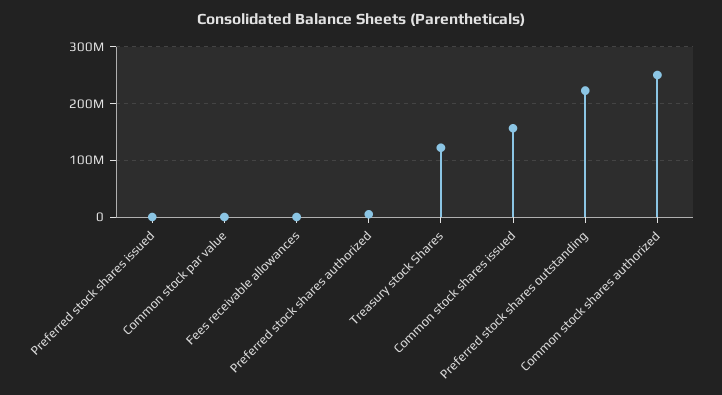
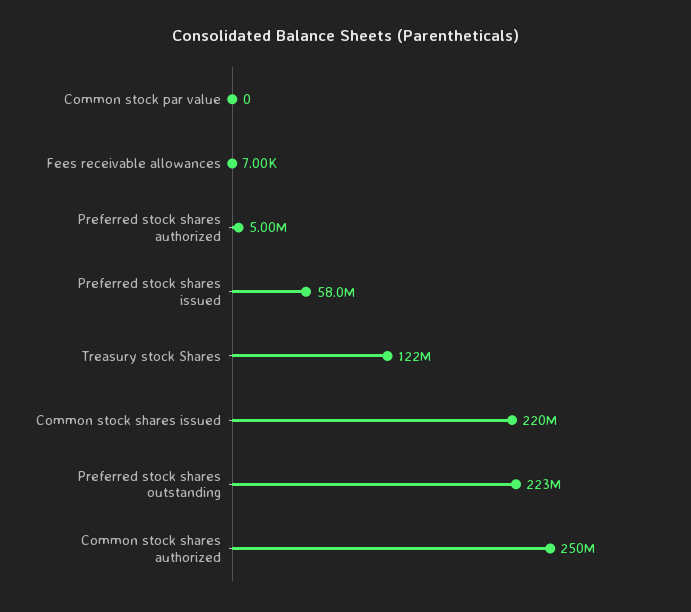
  {
-   "Preferred stock shares issued": 0,
+   "Preferred stock shares issued": 58000000,
    "Common stock par value": 0,
    "Fees receivable allowances": 7000,
    "Preferred stock shares authorized": 5000000,
    "Treasury stock Shares": 122000000,
-   "Common stock shares issued": 160000000,
+   "Common stock shares issued": 220000000,
    "Preferred stock shares outstanding": 223000000,
    "Common stock shares authorized": 250000000
  }

